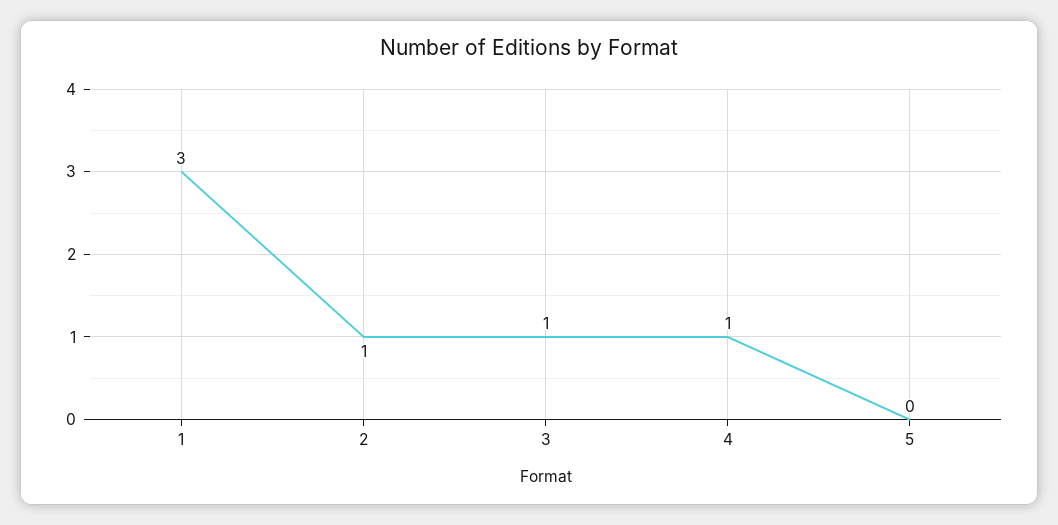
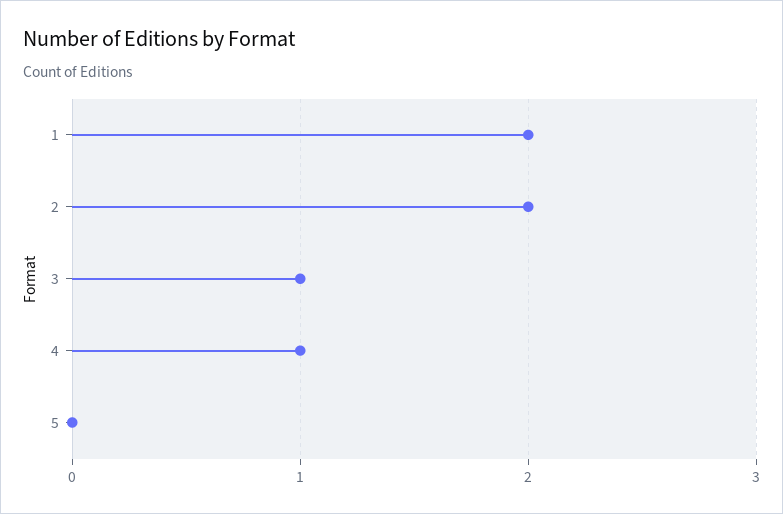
  {
-   "1": 3,
+   "1": 2,
-   "2": 1,
+   "2": 2,
    "3": 1,
    "4": 1,
    "5": 0
  }

